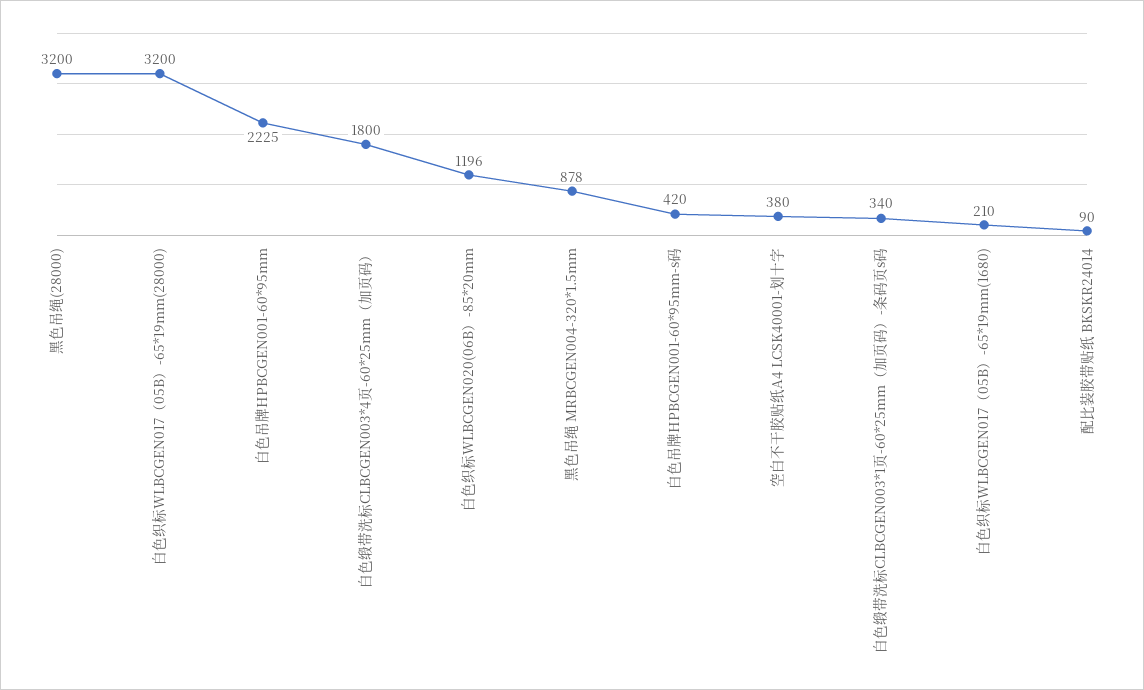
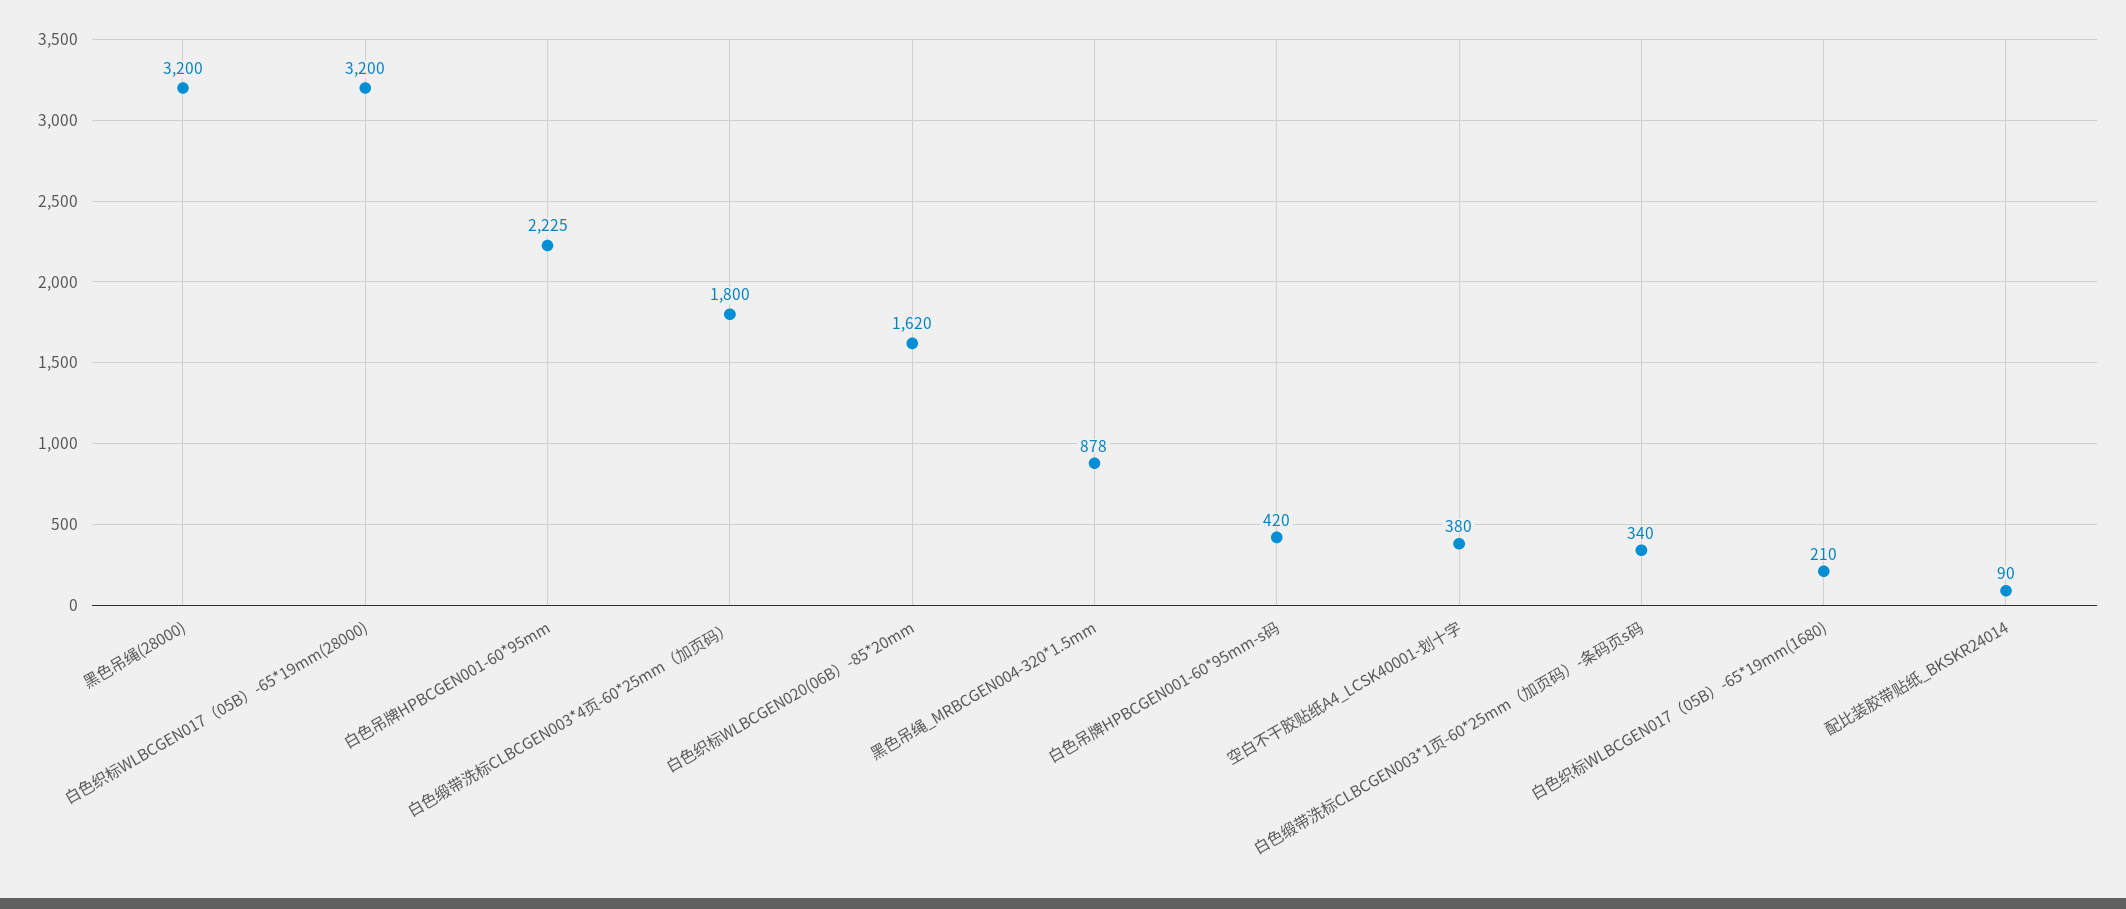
  {
    "黑色吊绳(28000)": 3200,
    "白色织标WLBCGEN017（05B）-65*19mm(28000)": 3200,
    "白色吊牌HPBCGEN001-60*95mm": 2225,
    "白色缎带洗标CLBCGEN003*4页-60*25mm（加页码）": 1800,
-   "白色织标WLBCGEN020(06B）-85*20mm": 1196,
+   "白色织标WLBCGEN020(06B）-85*20mm": 1620,
    "黑色吊绳 MRBCGEN004-320*1.5mm": 878,
    "白色吊牌HPBCGEN001-60*95mm-s码": 420,
    "空白不干胶贴纸A4 LCSK40001-划十字": 380,
    "白色缎带洗标CLBCGEN003*1页-60*25mm（加页码）-条码页s码": 340,
    "白色织标WLBCGEN017（05B）-65*19mm(1680)": 210,
    "配比装胶带贴纸 BKSKR24014": 90
  }

